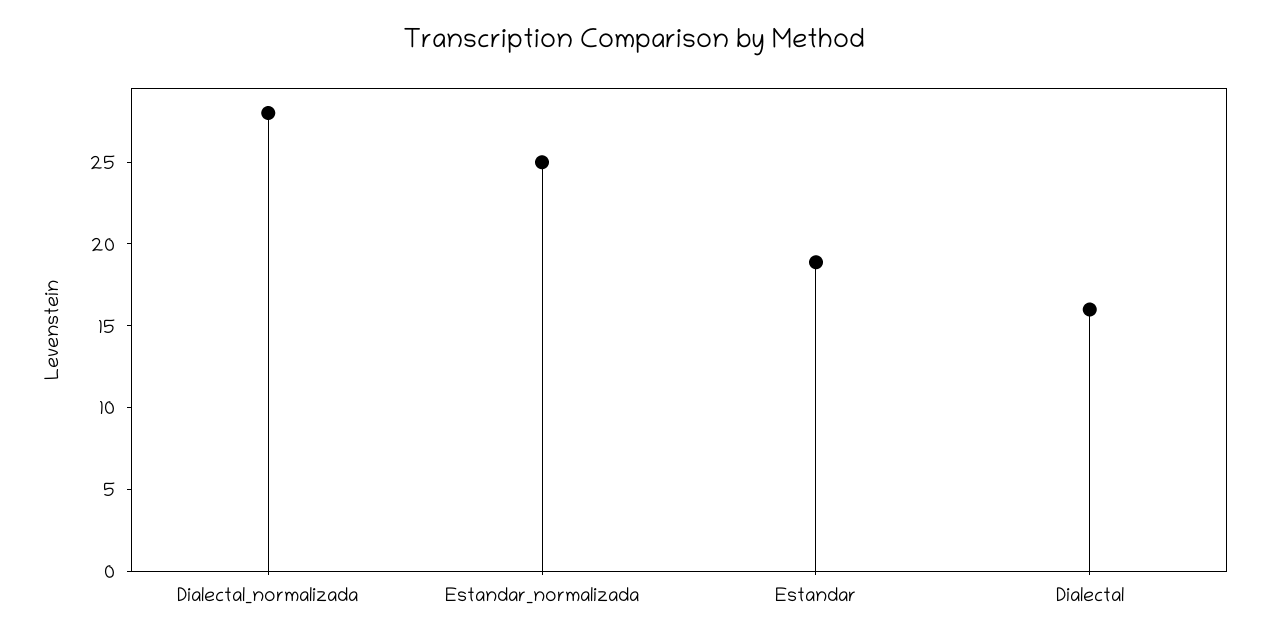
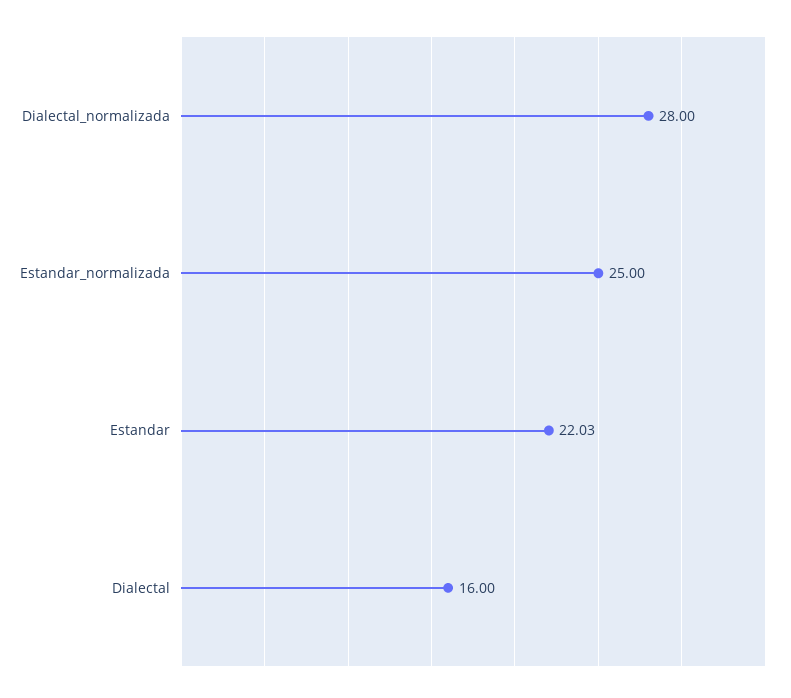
  {
    "Dialectal_normalizada": 28,
    "Estandar_normalizada": 25,
-   "Estandar": 19,
+   "Estandar": 22.03,
    "Dialectal": 16
  }

